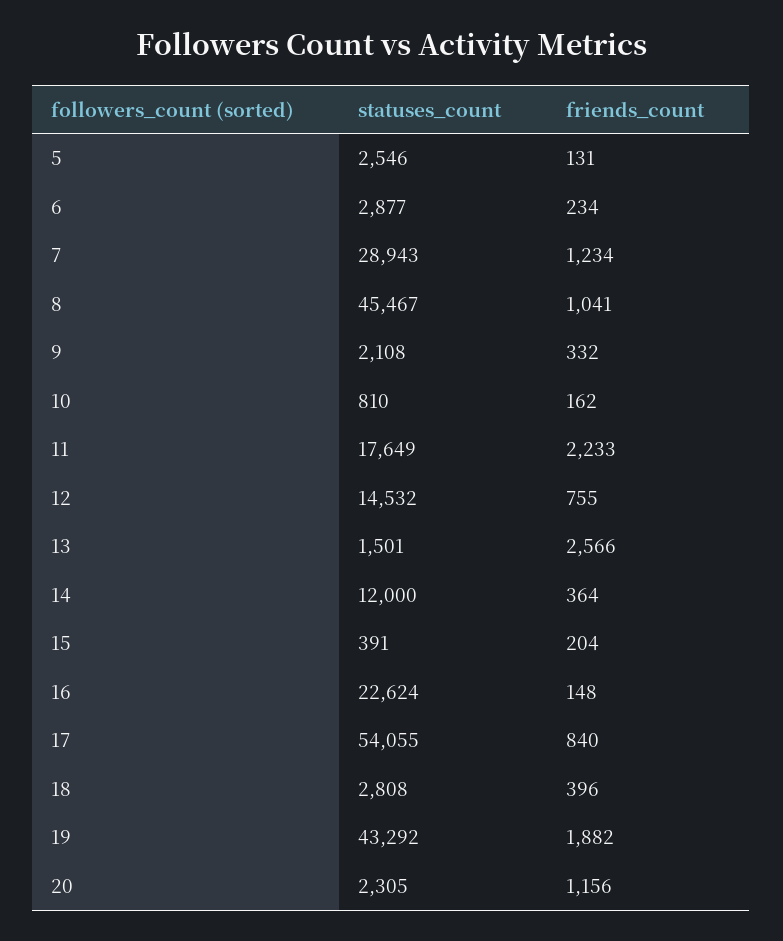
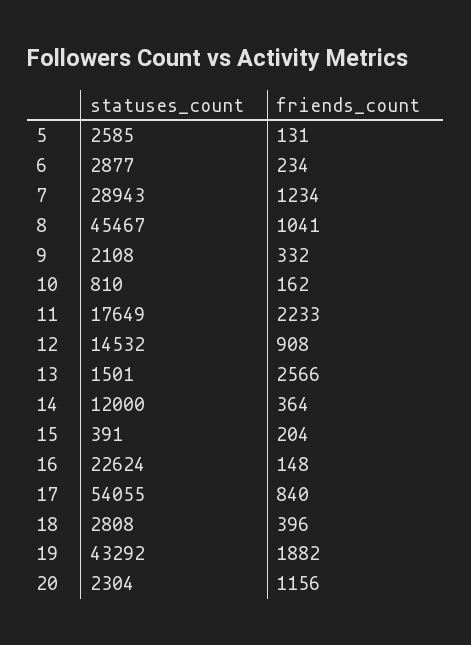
  {
    "statuses_count": {
-     "5": 2546,
+     "5": 2585,
      "6": 2877,
      "7": 28943,
      "8": 45467,
      "9": 2108,
      "10": 810,
      "11": 17649,
      "12": 14532,
      "13": 1501,
      "14": 12000,
      "15": 391,
      "16": 22624,
      "17": 54055,
      "18": 2808,
      "19": 43292,
-     "20": 2305
+     "20": 2304
    },
    "friends_count": {
      "5": 131,
      "6": 234,
      "7": 1234,
      "8": 1041,
      "9": 332,
      "10": 162,
      "11": 2233,
-     "12": 755,
+     "12": 908,
      "13": 2566,
      "14": 364,
      "15": 204,
      "16": 148,
      "17": 840,
      "18": 396,
      "19": 1882,
      "20": 1156
    }
  }

